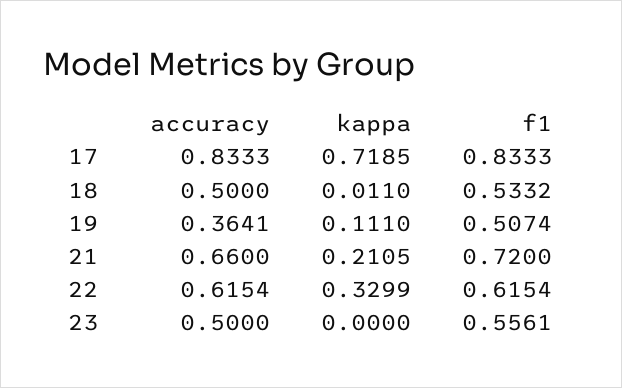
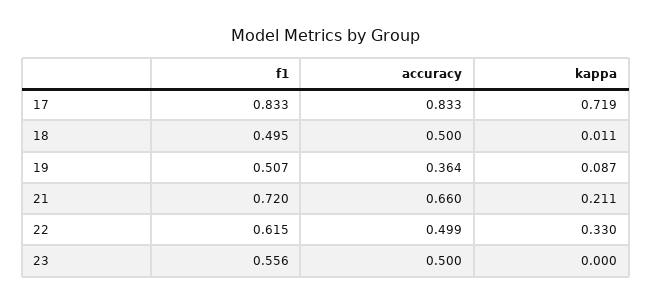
  {
    "accuracy": {
      "17": 0.8333,
      "18": 0.5,
      "19": 0.3641,
      "21": 0.66,
-     "22": 0.6154,
+     "22": 0.499,
      "23": 0.5
    },
    "kappa": {
      "17": 0.7185,
      "18": 0.011,
-     "19": 0.111,
+     "19": 0.087,
      "21": 0.2105,
      "22": 0.3299,
      "23": 0
    },
    "f1": {
      "17": 0.8333,
-     "18": 0.5332,
+     "18": 0.495,
      "19": 0.5074,
      "21": 0.72,
      "22": 0.6154,
      "23": 0.5561
    }
  }

